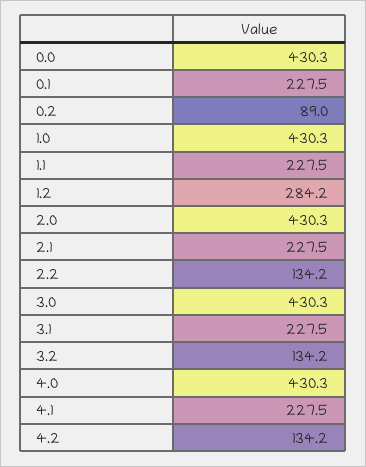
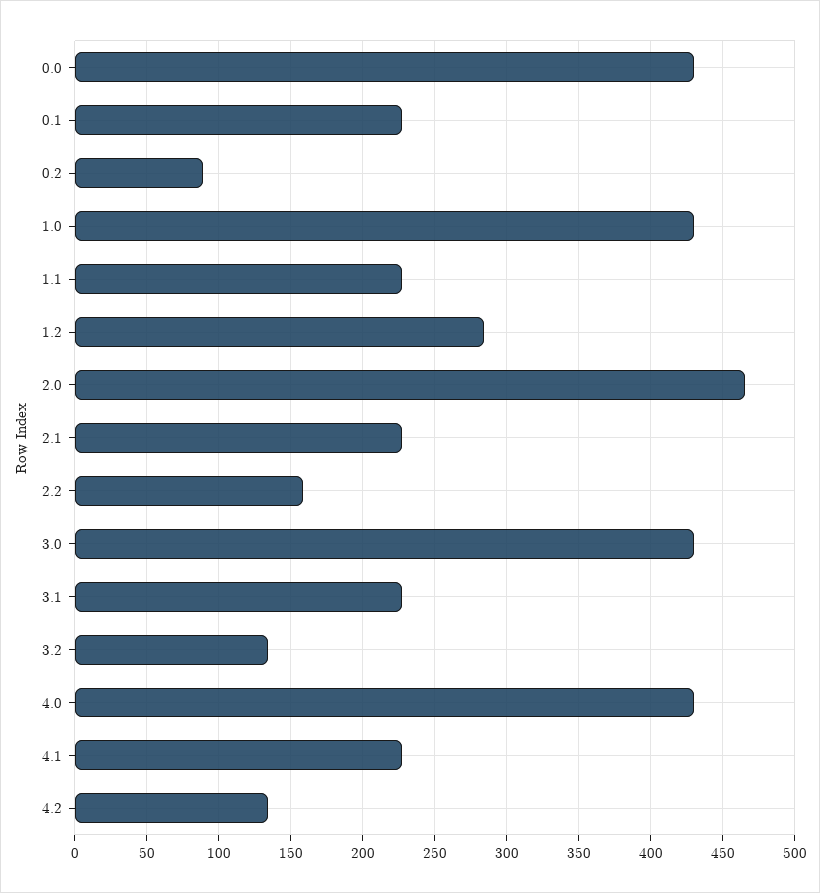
  {
    "0.0": 430.3,
    "0.1": 227.5,
    "0.2": 89,
    "1.0": 430.3,
    "1.1": 227.5,
    "1.2": 284.2,
-   "2.0": 430.3,
+   "2.0": 465,
    "2.1": 227.5,
-   "2.2": 134.2,
+   "2.2": 160,
    "3.0": 430.3,
    "3.1": 227.5,
    "3.2": 134.2,
    "4.0": 430.3,
    "4.1": 227.5,
    "4.2": 134.2
  }

